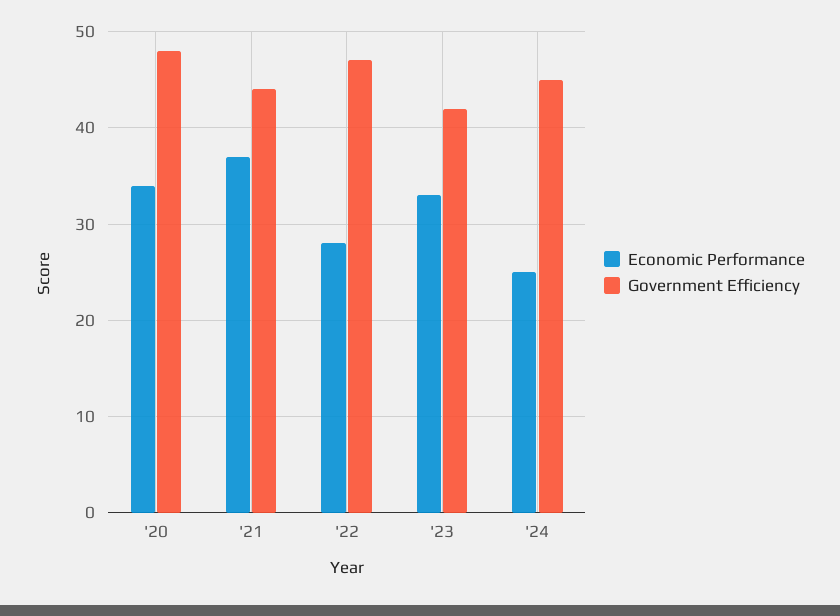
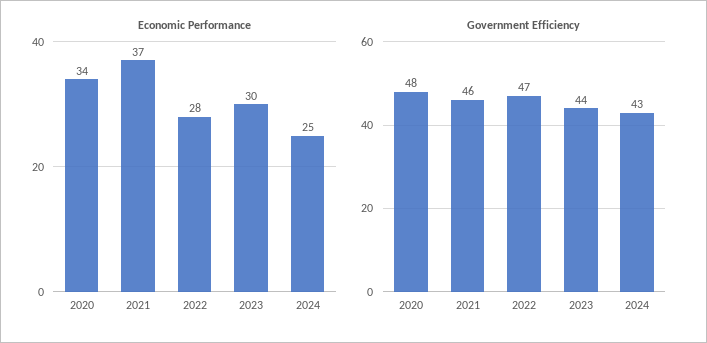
  {
    "Economic Performance": {
      "'20": 34,
      "'21": 37,
      "'22": 28,
-     "'23": 33,
+     "'23": 30,
      "'24": 25
    },
    "Government Efficiency": {
      "'20": 48,
-     "'21": 44,
+     "'21": 46,
      "'22": 47,
-     "'23": 42,
+     "'23": 44,
-     "'24": 45
+     "'24": 43
    }
  }

